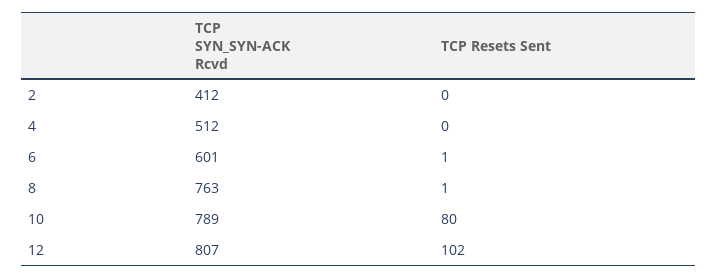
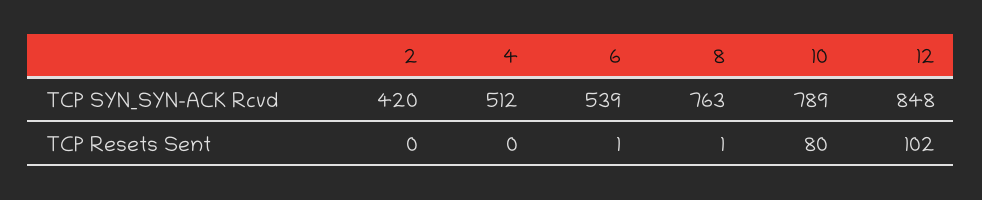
  {
    "TCP SYN_SYN-ACK Rcvd": {
-     "2": 412,
+     "2": 420,
      "4": 512,
-     "6": 601,
+     "6": 539,
      "8": 763,
      "10": 789,
-     "12": 807
+     "12": 848
    },
    "TCP Resets Sent": {
      "2": 0,
      "4": 0,
      "6": 1,
      "8": 1,
      "10": 80,
      "12": 102
    }
  }

